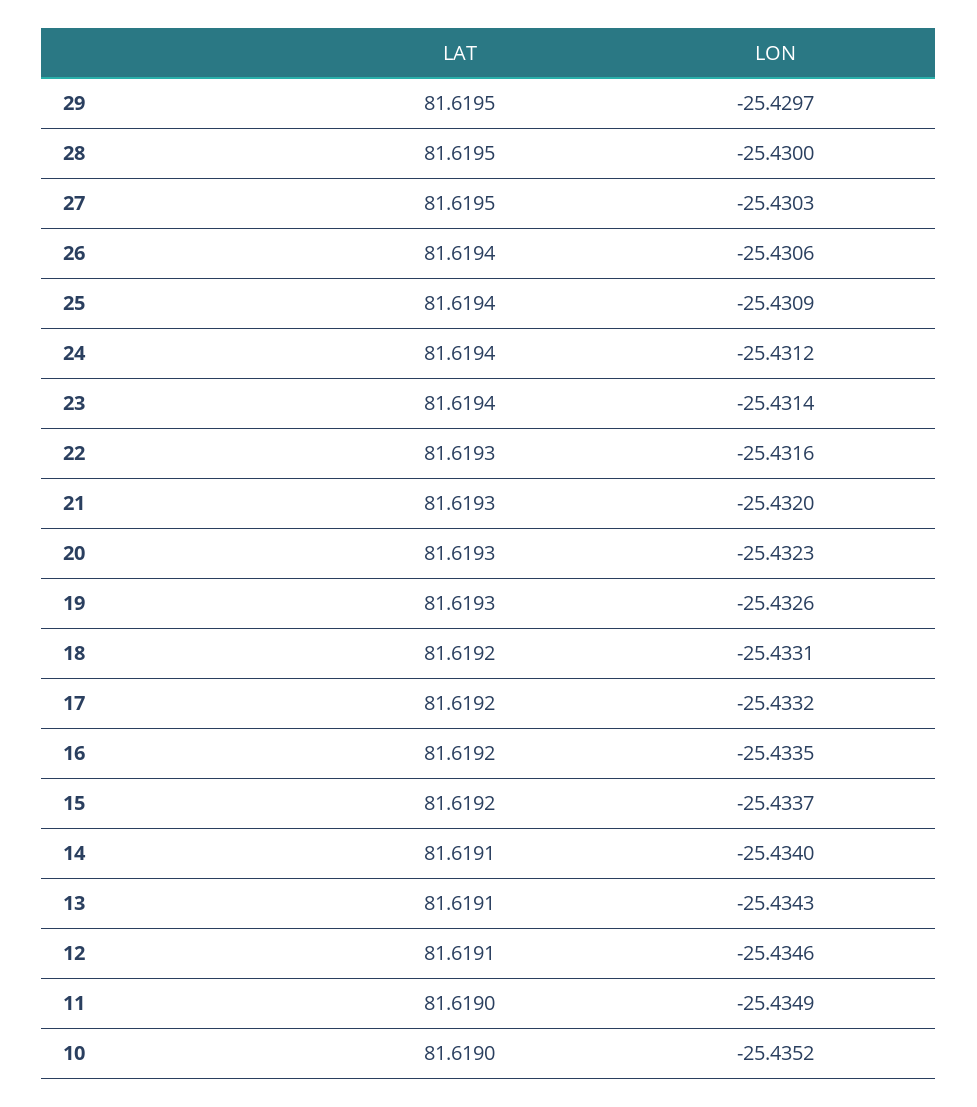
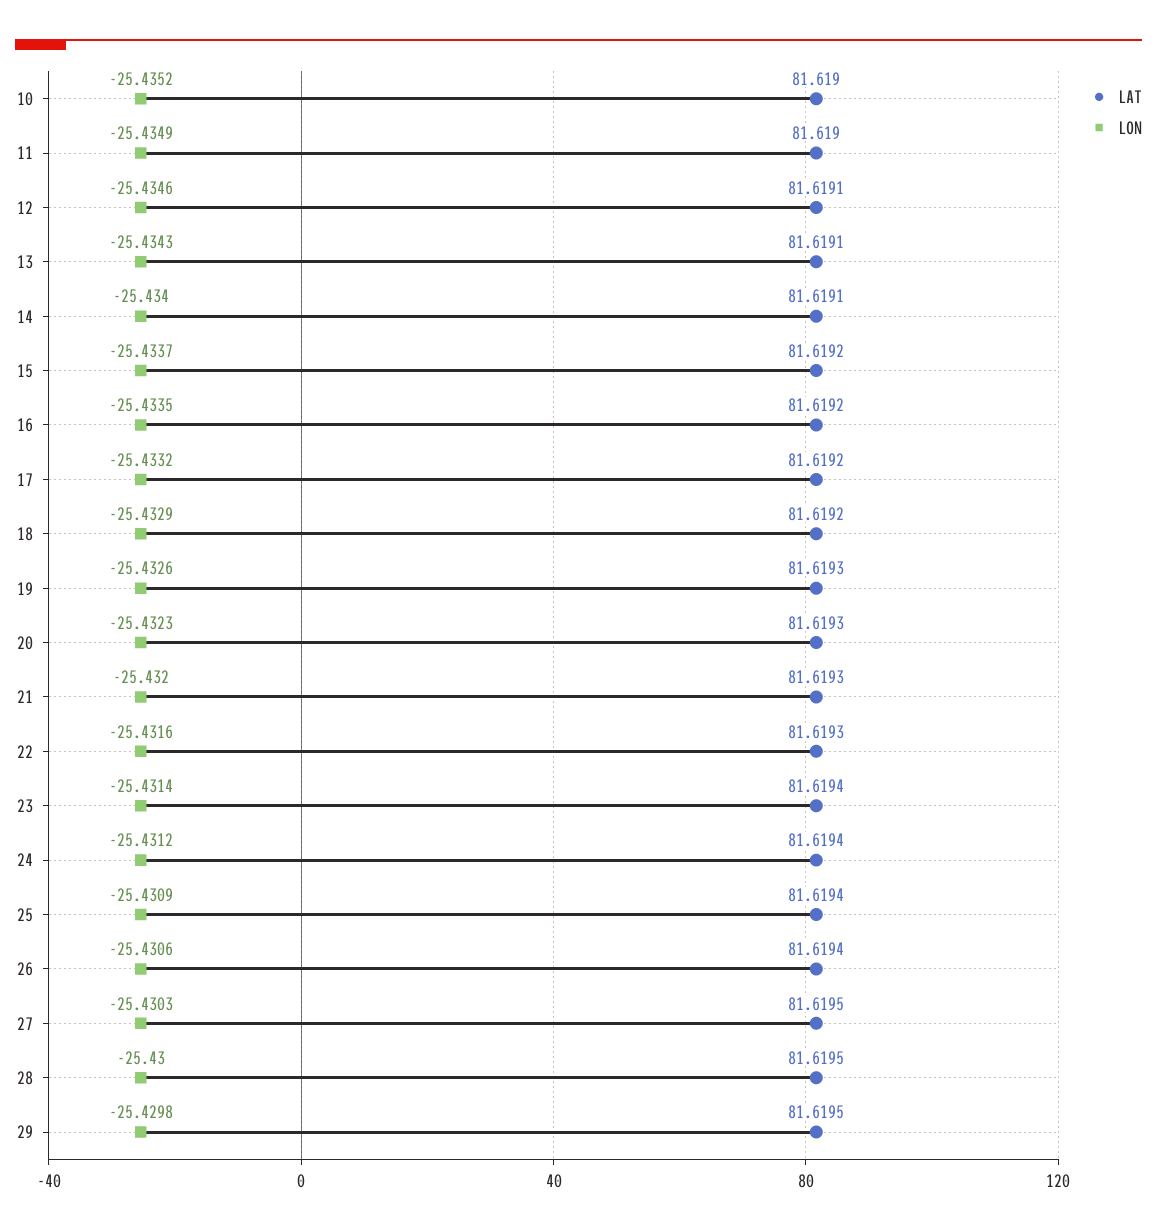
  {
    "LAT": {
      "29": 81.6195,
      "28": 81.6195,
      "27": 81.6195,
      "26": 81.6194,
      "25": 81.6194,
      "24": 81.6194,
      "23": 81.6194,
      "22": 81.6193,
      "21": 81.6193,
      "20": 81.6193,
      "19": 81.6193,
      "18": 81.6192,
      "17": 81.6192,
      "16": 81.6192,
      "15": 81.6192,
      "14": 81.6191,
      "13": 81.6191,
      "12": 81.6191,
      "11": 81.619,
      "10": 81.619
    },
    "LON": {
-     "29": -25.4297,
+     "29": -25.4298,
      "28": -25.43,
      "27": -25.4303,
      "26": -25.4306,
      "25": -25.4309,
      "24": -25.4312,
      "23": -25.4314,
      "22": -25.4316,
      "21": -25.432,
      "20": -25.4323,
      "19": -25.4326,
-     "18": -25.4331,
+     "18": -25.4329,
      "17": -25.4332,
      "16": -25.4335,
      "15": -25.4337,
      "14": -25.434,
      "13": -25.4343,
      "12": -25.4346,
      "11": -25.4349,
      "10": -25.4352
    }
  }

